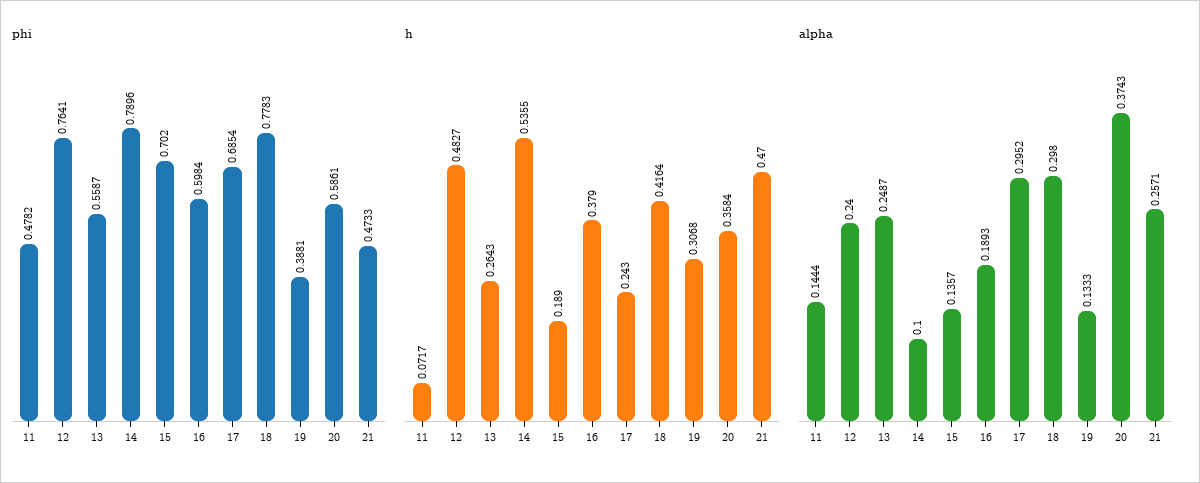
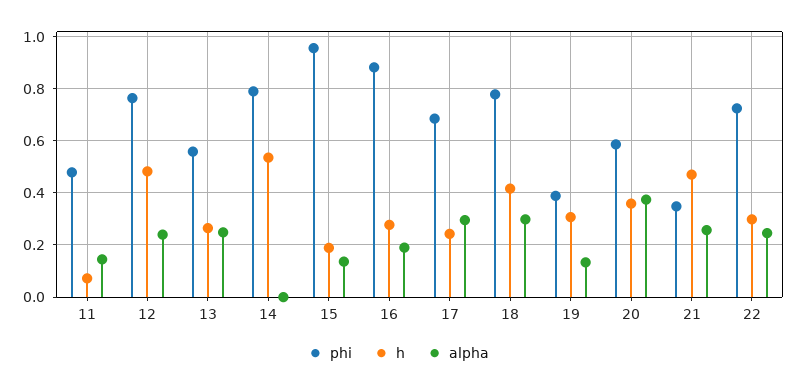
  {
    "phi": {
      "11": 0.4782,
      "12": 0.7641,
      "13": 0.5587,
      "14": 0.7896,
-     "15": 0.702,
+     "15": 0.95,
-     "16": 0.5984,
+     "16": 0.875,
      "17": 0.6854,
      "18": 0.7783,
      "19": 0.3881,
      "20": 0.5861,
-     "21": 0.4733
+     "21": 0.35,
+     "22": 0.725
    },
    "h": {
      "11": 0.0717,
      "12": 0.4827,
      "13": 0.2643,
      "14": 0.5355,
      "15": 0.189,
-     "16": 0.379,
+     "16": 0.275,
      "17": 0.243,
      "18": 0.4164,
      "19": 0.3068,
      "20": 0.3584,
-     "21": 0.47
+     "21": 0.47,
+     "22": 0.3
    },
    "alpha": {
      "11": 0.1444,
      "12": 0.24,
      "13": 0.2487,
-     "14": 0.1,
+     "14": 0,
      "15": 0.1357,
      "16": 0.1893,
      "17": 0.2952,
      "18": 0.298,
      "19": 0.1333,
      "20": 0.3743,
-     "21": 0.2571
+     "21": 0.2571,
+     "22": 0.25
    }
  }

